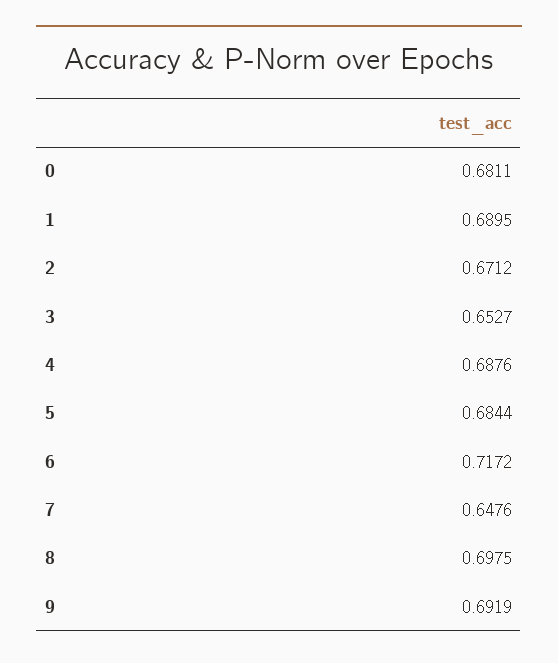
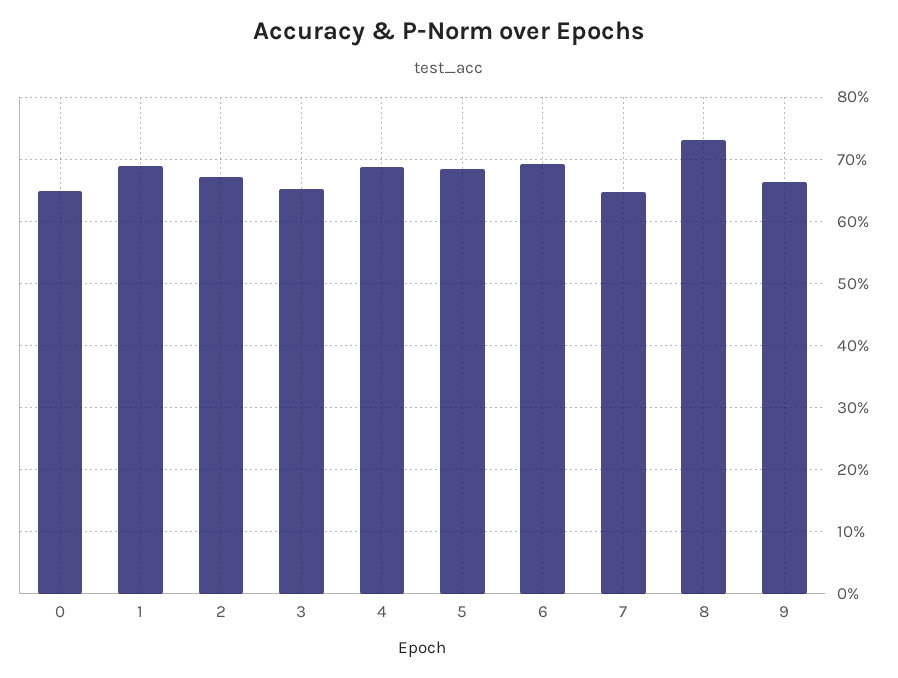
  {
-   "0": 0.6811,
+   "0": 0.65,
    "1": 0.6895,
    "2": 0.6712,
    "3": 0.6527,
    "4": 0.6876,
    "5": 0.6844,
-   "6": 0.7172,
+   "6": 0.69,
    "7": 0.6476,
-   "8": 0.6975,
+   "8": 0.73,
-   "9": 0.6919
+   "9": 0.66
  }

